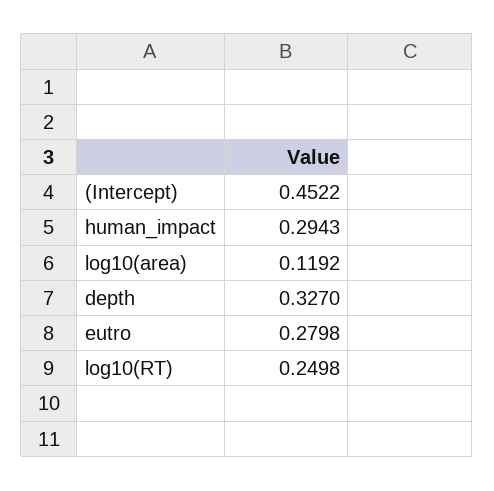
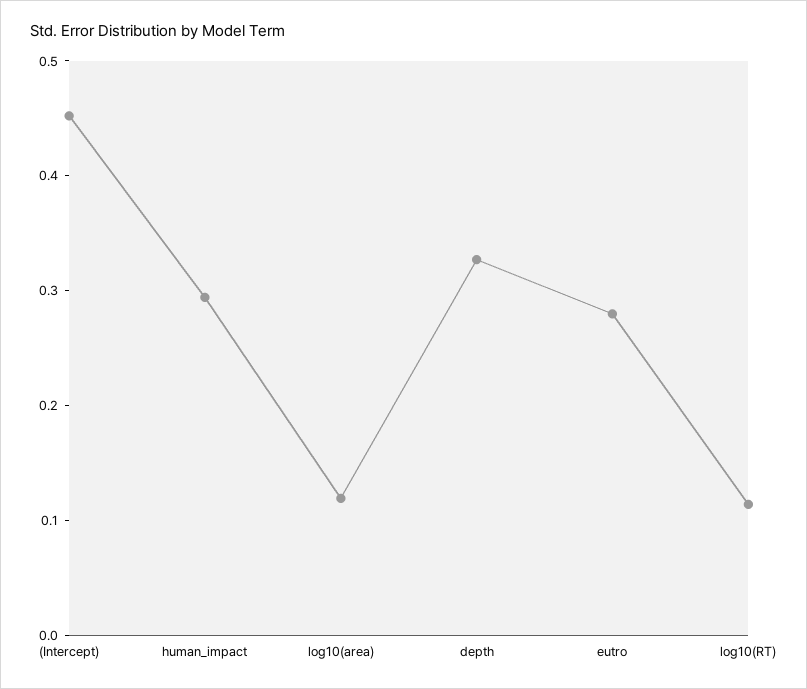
  {
    "(Intercept)": 0.4522,
    "human_impact": 0.2943,
    "log10(area)": 0.1192,
    "depth": 0.327,
    "eutro": 0.2798,
-   "log10(RT)": 0.2498
+   "log10(RT)": 0.12
  }

